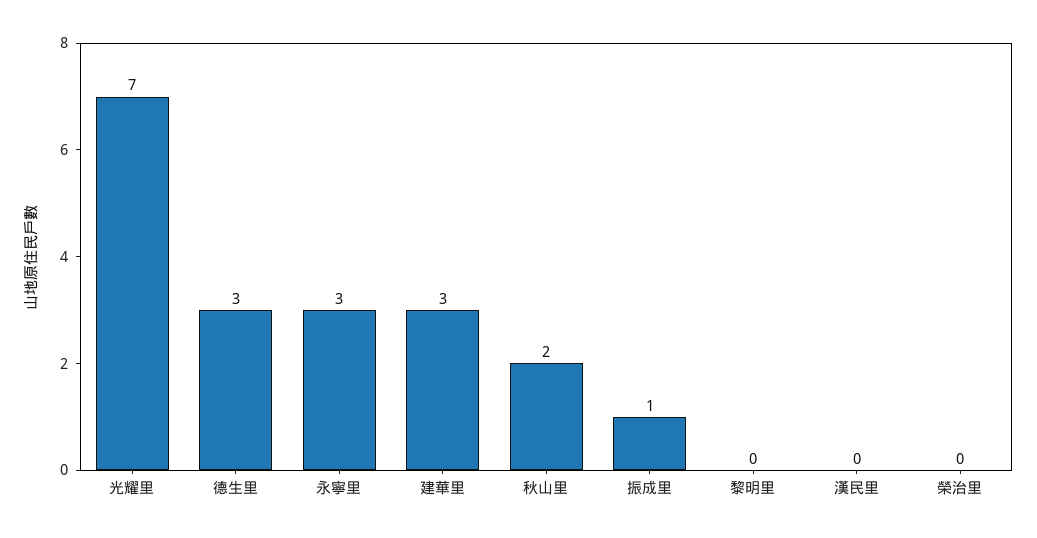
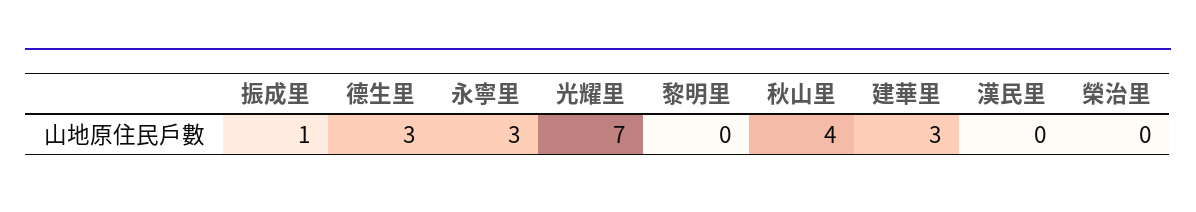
  {
    "光耀里": 7,
    "德生里": 3,
    "永寧里": 3,
    "建華里": 3,
-   "秋山里": 2,
+   "秋山里": 4,
    "振成里": 1,
    "黎明里": 0,
    "漢民里": 0,
    "榮治里": 0
  }

